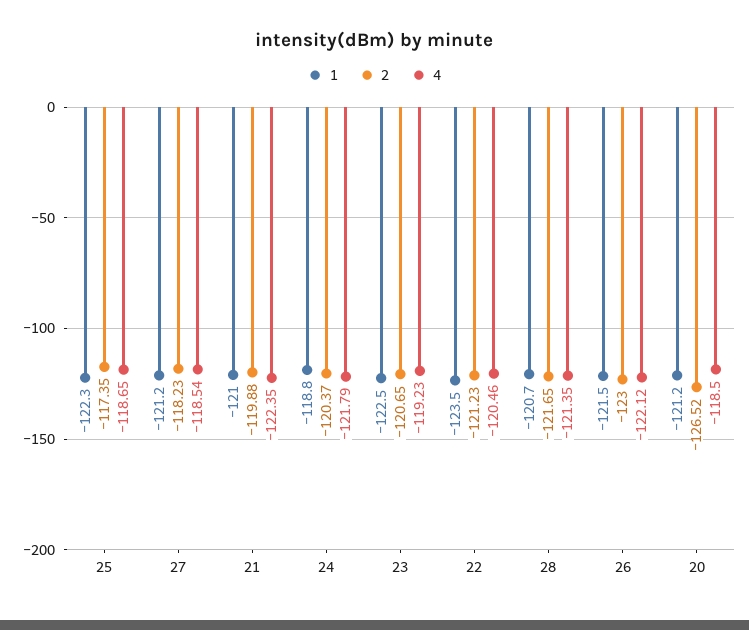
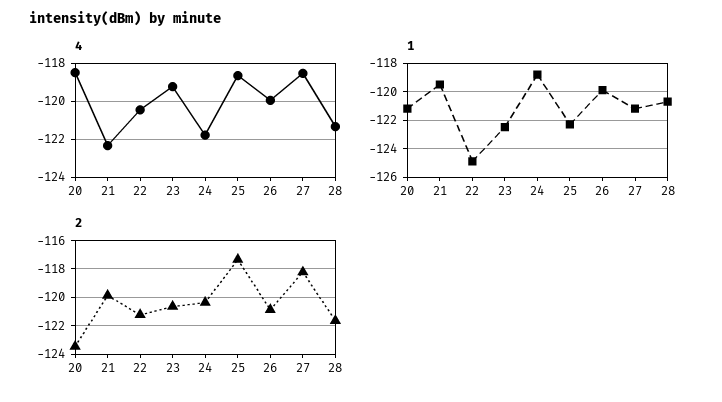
  {
    "1": {
      "25": -122.3,
      "27": -121.2,
-     "21": -121,
+     "21": -119.5,
      "24": -118.8,
      "23": -122.5,
-     "22": -123.5,
+     "22": -125,
      "28": -120.7,
-     "26": -121.5,
+     "26": -120,
      "20": -121.2
    },
    "2": {
      "25": -117.35,
      "27": -118.23,
      "21": -119.88,
      "24": -120.37,
      "23": -120.65,
      "22": -121.23,
      "28": -121.65,
-     "26": -123,
+     "26": -121,
-     "20": -126.52
+     "20": -123.5
    },
    "4": {
      "25": -118.65,
      "27": -118.54,
      "21": -122.35,
      "24": -121.79,
      "23": -119.23,
      "22": -120.46,
      "28": -121.35,
-     "26": -122.12,
+     "26": -120,
      "20": -118.5
    }
  }

